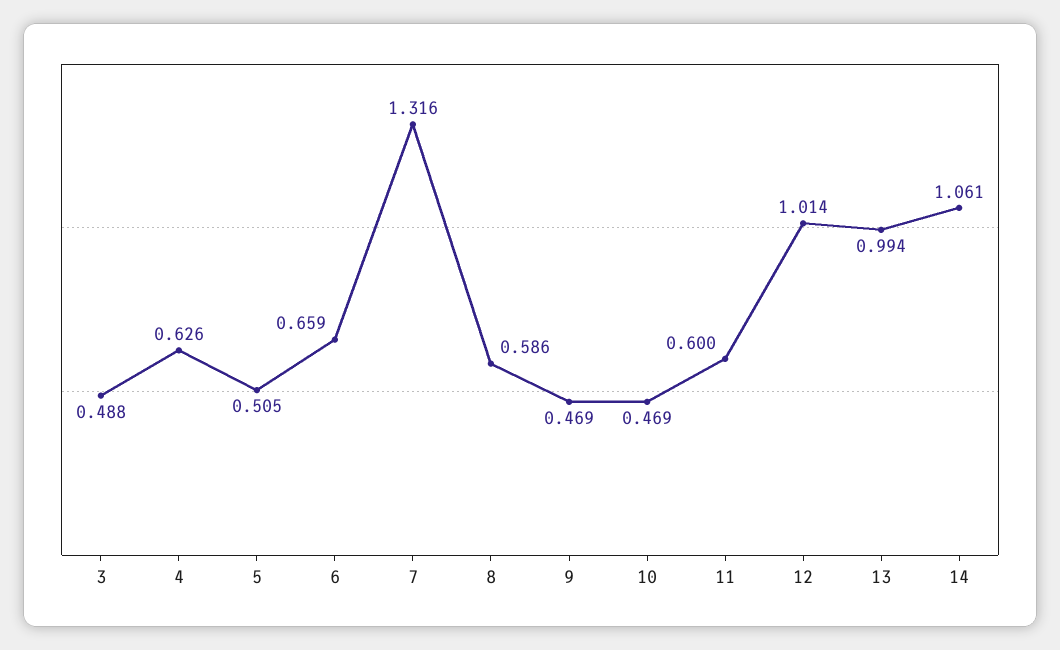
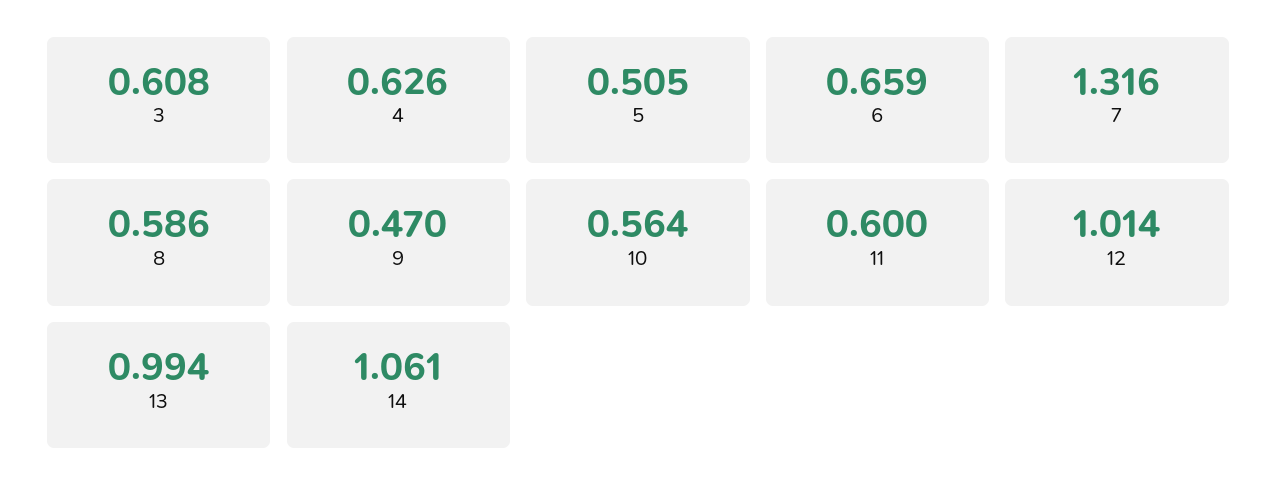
  {
-   "3": 0.488,
+   "3": 0.608,
    "4": 0.626,
    "5": 0.505,
    "6": 0.659,
    "7": 1.316,
    "8": 0.586,
-   "9": 0.469,
+   "9": 0.47,
-   "10": 0.469,
+   "10": 0.564,
    "11": 0.6,
    "12": 1.014,
    "13": 0.994,
    "14": 1.061
  }

